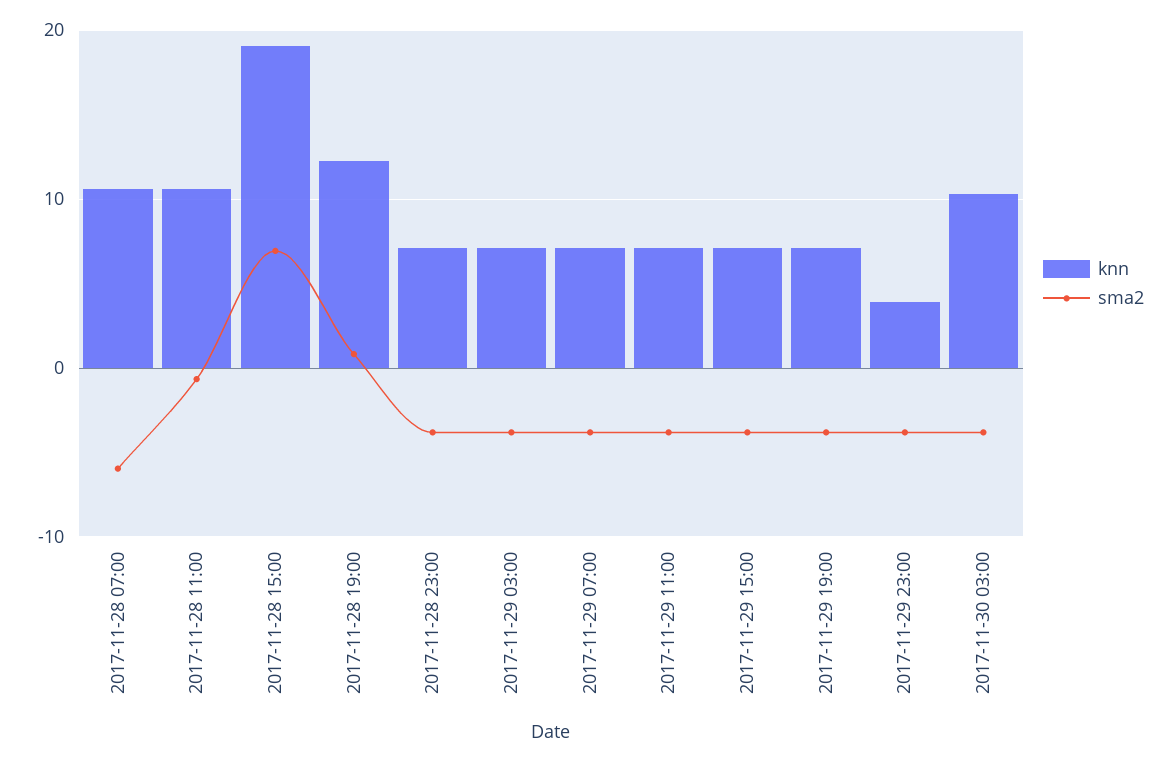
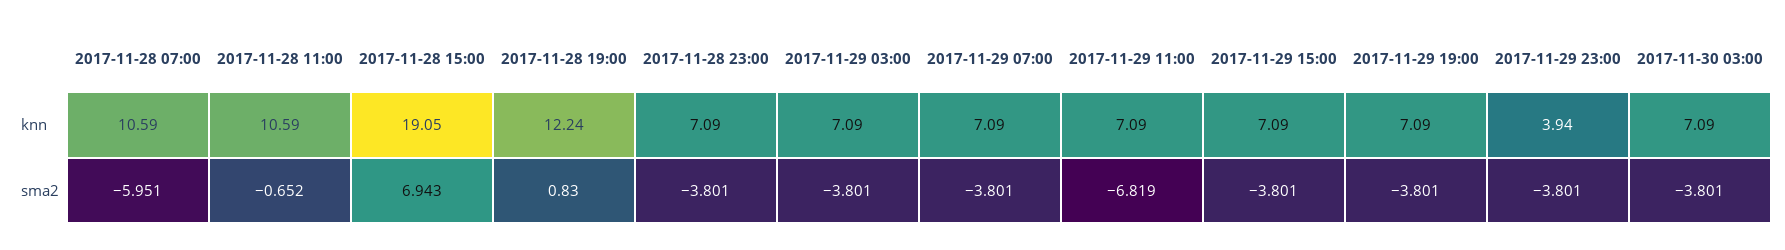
  {
    "knn": {
      "2017-11-28 07:00": 10.59,
      "2017-11-28 11:00": 10.59,
      "2017-11-28 15:00": 19.05,
      "2017-11-28 19:00": 12.24,
      "2017-11-28 23:00": 7.09,
      "2017-11-29 03:00": 7.09,
      "2017-11-29 07:00": 7.09,
      "2017-11-29 11:00": 7.09,
      "2017-11-29 15:00": 7.09,
      "2017-11-29 19:00": 7.09,
      "2017-11-29 23:00": 3.94,
-     "2017-11-30 03:00": 10
+     "2017-11-30 03:00": 7.09
    },
    "sma2": {
      "2017-11-28 07:00": -5.951,
      "2017-11-28 11:00": -0.652,
      "2017-11-28 15:00": 6.943,
      "2017-11-28 19:00": 0.83,
      "2017-11-28 23:00": -3.801,
      "2017-11-29 03:00": -3.801,
      "2017-11-29 07:00": -3.801,
-     "2017-11-29 11:00": -4,
+     "2017-11-29 11:00": -6.819,
      "2017-11-29 15:00": -3.801,
      "2017-11-29 19:00": -3.801,
      "2017-11-29 23:00": -3.801,
      "2017-11-30 03:00": -3.801
    }
  }

